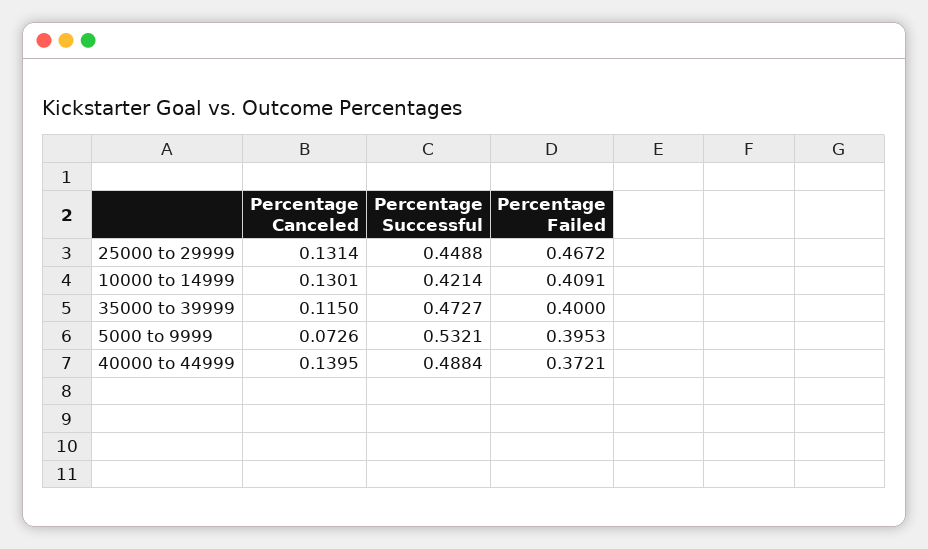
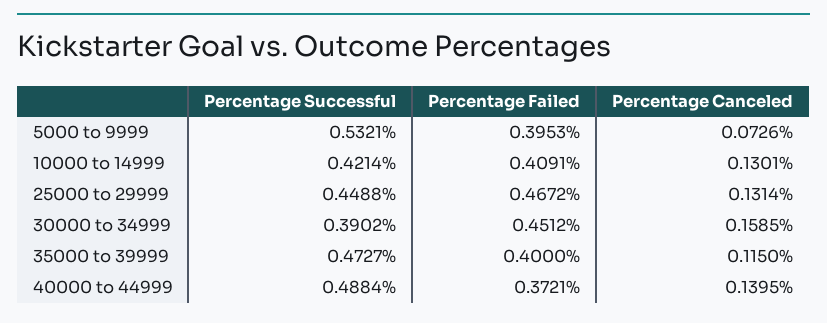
  {
    "Percentage Canceled": {
      "25000 to 29999": 0.1314,
      "10000 to 14999": 0.1301,
      "35000 to 39999": 0.115,
      "5000 to 9999": 0.0726,
-     "40000 to 44999": 0.1395
+     "40000 to 44999": 0.1395,
+     "30000 to 34999": 0.1585
    },
    "Percentage Successful": {
      "25000 to 29999": 0.4488,
      "10000 to 14999": 0.4214,
      "35000 to 39999": 0.4727,
      "5000 to 9999": 0.5321,
-     "40000 to 44999": 0.4884
+     "40000 to 44999": 0.4884,
+     "30000 to 34999": 0.3902
    },
    "Percentage Failed": {
      "25000 to 29999": 0.4672,
      "10000 to 14999": 0.4091,
      "35000 to 39999": 0.4,
      "5000 to 9999": 0.3953,
-     "40000 to 44999": 0.3721
+     "40000 to 44999": 0.3721,
+     "30000 to 34999": 0.4512
    }
  }

